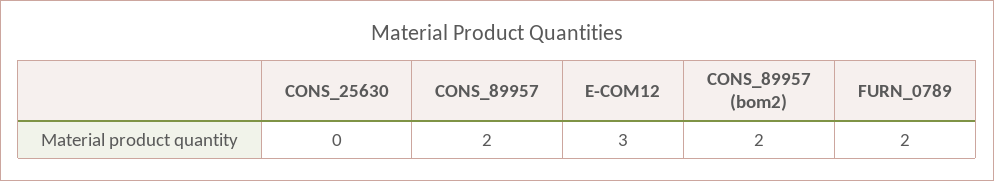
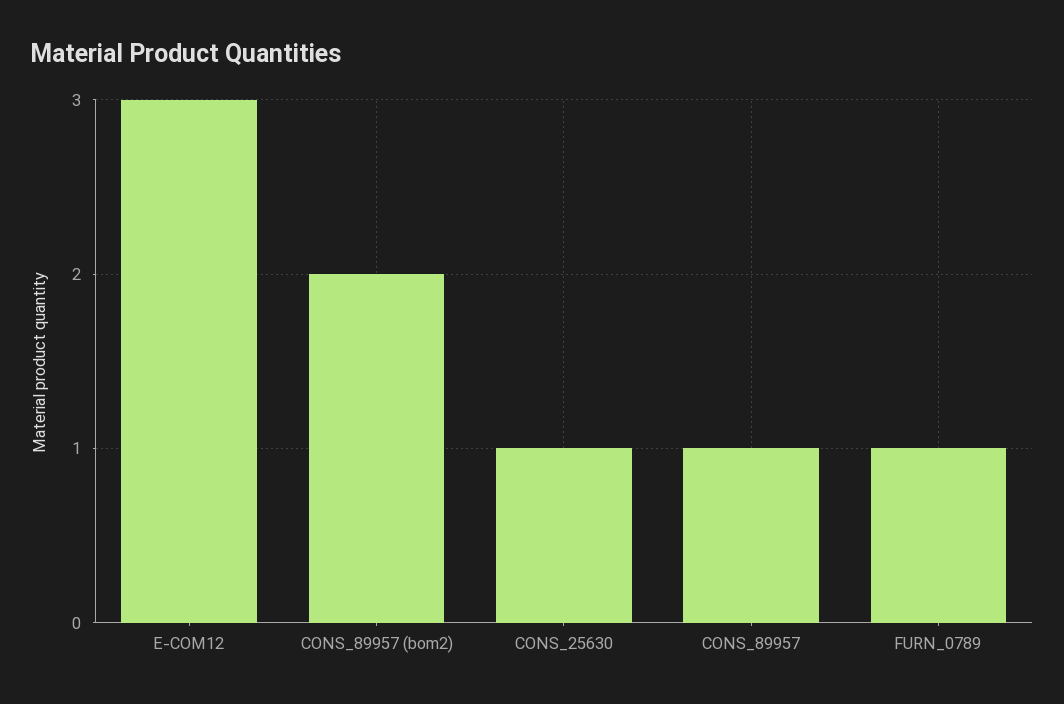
  {
-   "CONS_25630": 0,
+   "CONS_25630": 1,
-   "CONS_89957": 2,
+   "CONS_89957": 1,
    "E-COM12": 3,
    "CONS_89957 (bom2)": 2,
-   "FURN_0789": 2
+   "FURN_0789": 1
  }

